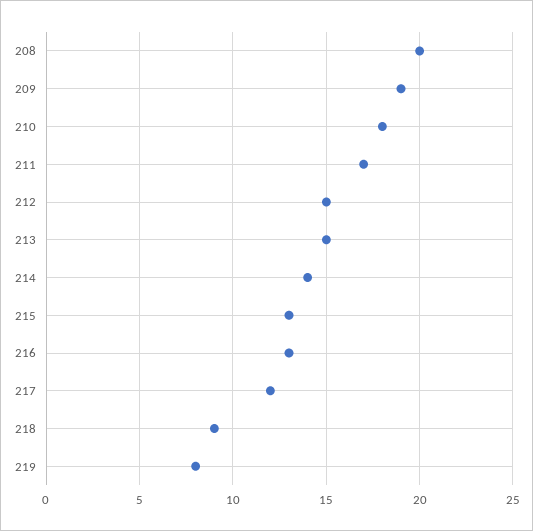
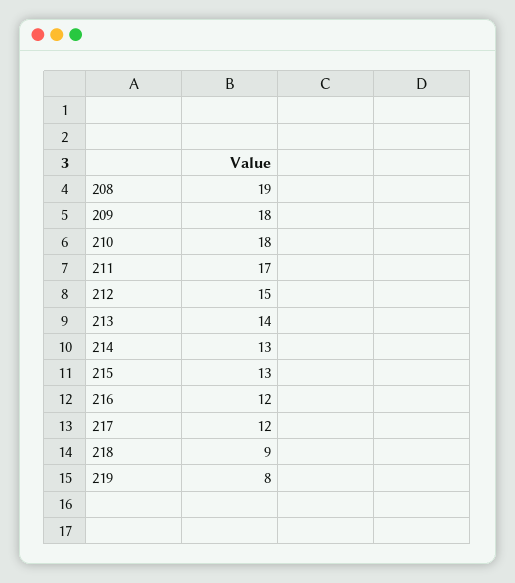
  {
-   "208": 20,
+   "208": 19,
-   "209": 19,
+   "209": 18,
    "210": 18,
    "211": 17,
    "212": 15,
-   "213": 15,
+   "213": 14,
-   "214": 14,
+   "214": 13,
    "215": 13,
-   "216": 13,
+   "216": 12,
    "217": 12,
    "218": 9,
    "219": 8
  }

